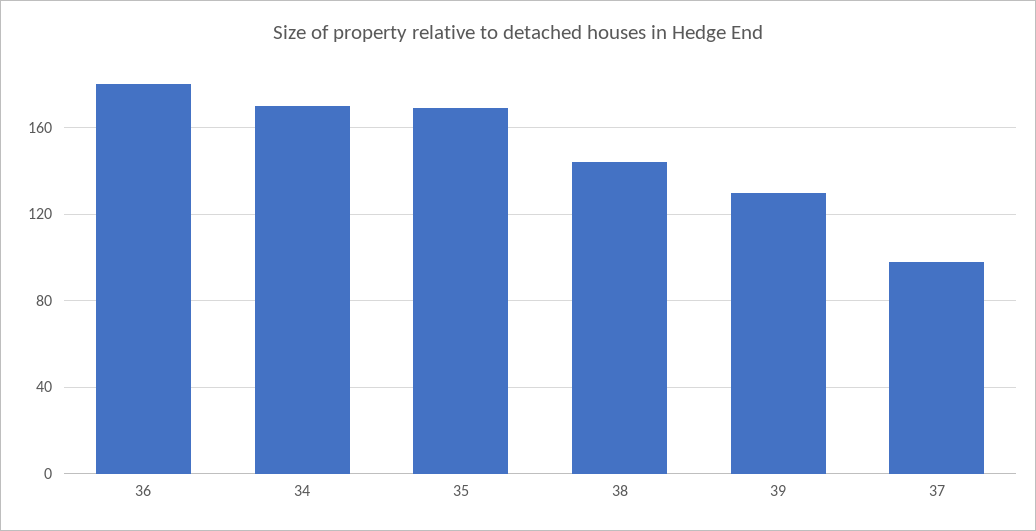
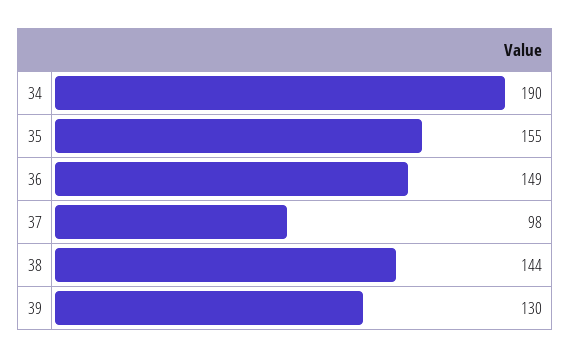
  {
-   "36": 180,
+   "36": 149,
-   "34": 170,
+   "34": 190,
-   "35": 170,
+   "35": 155,
    "38": 144,
    "39": 130,
    "37": 98
  }

